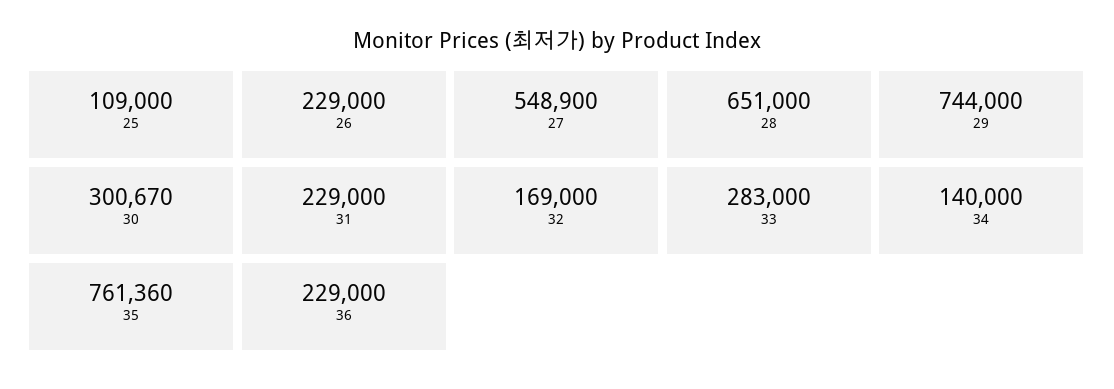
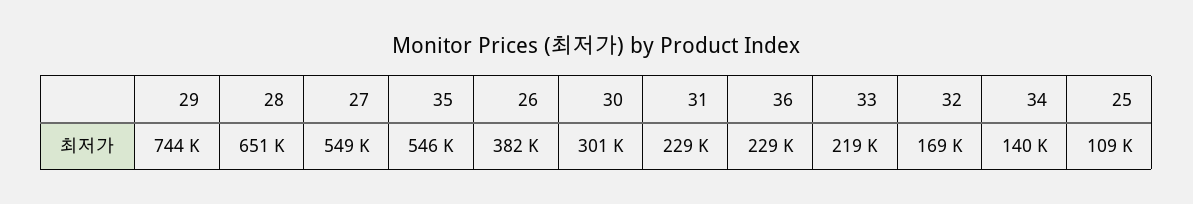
  {
    "25": 109000,
-   "26": 229000,
+   "26": 382000,
    "27": 548900,
    "28": 651000,
    "29": 744000,
    "30": 300670,
    "31": 229000,
    "32": 169000,
-   "33": 283000,
+   "33": 219000,
    "34": 140000,
-   "35": 761360,
+   "35": 546000,
    "36": 229000
  }

